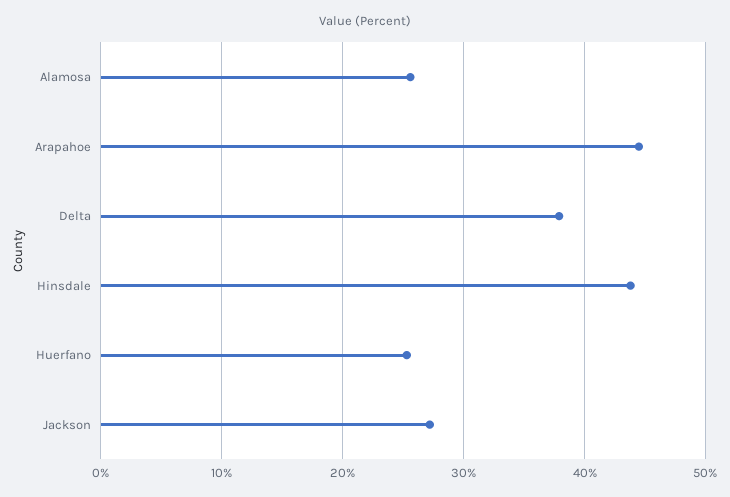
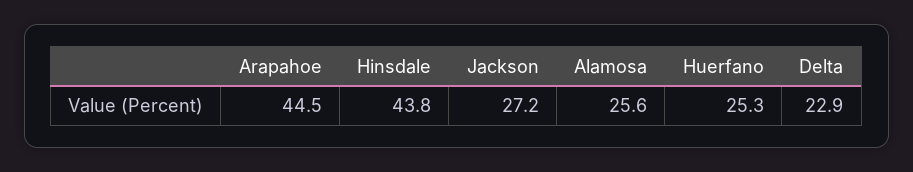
  {
    "Alamosa": 25.6,
    "Arapahoe": 44.5,
-   "Delta": 38,
+   "Delta": 22.9,
    "Hinsdale": 43.8,
    "Huerfano": 25.3,
    "Jackson": 27.2
  }

